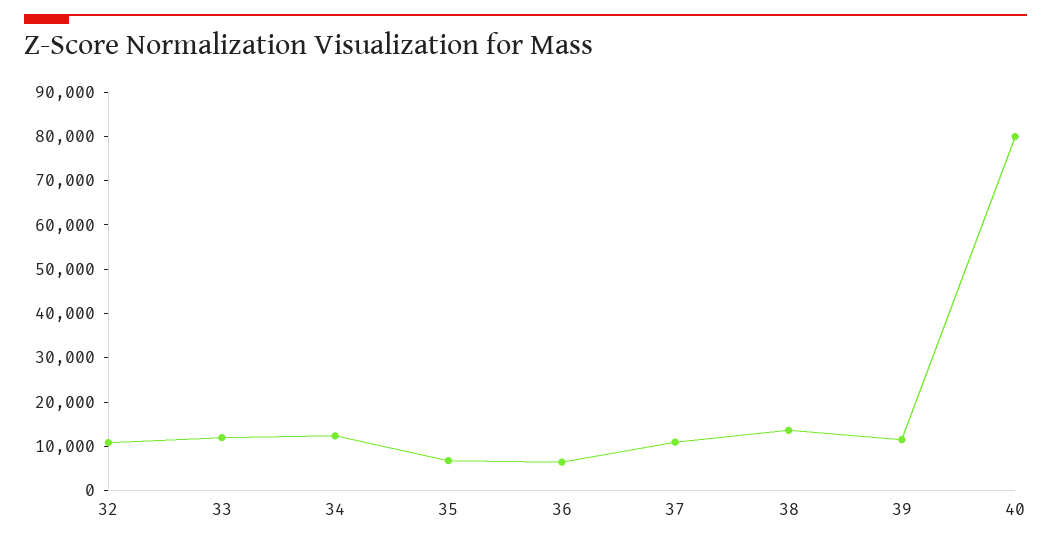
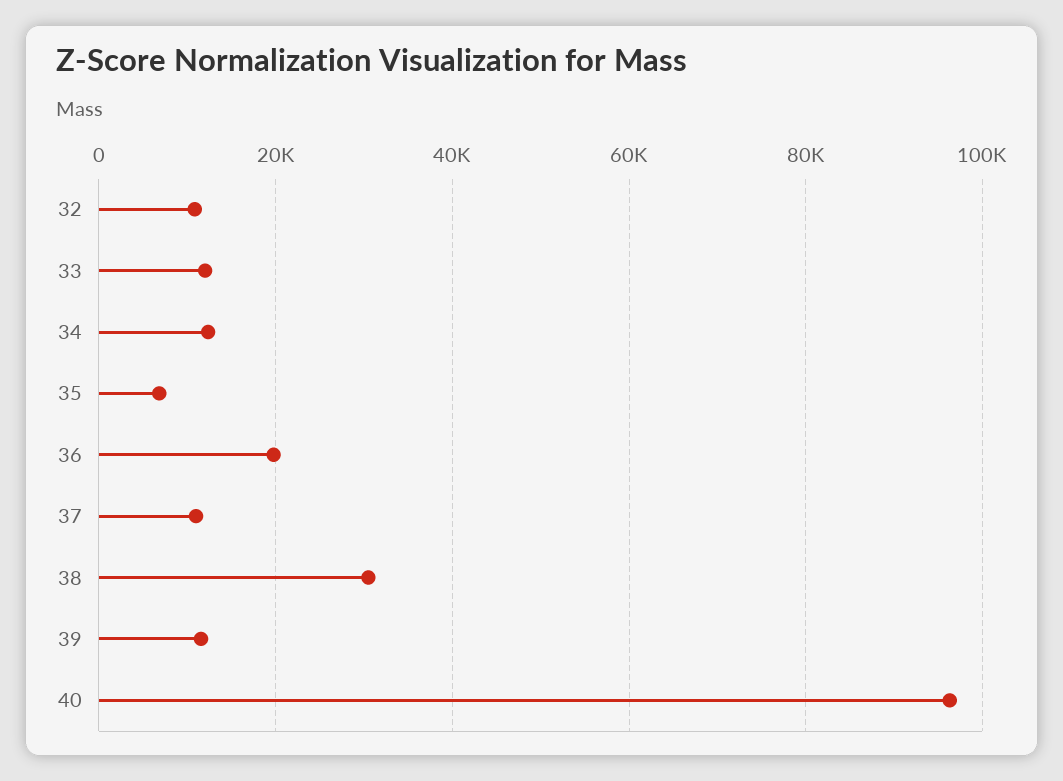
  {
    "32": 10000,
    "33": 12000,
    "34": 12000,
    "35": 6000,
-   "36": 6000,
+   "36": 20000,
    "37": 10000,
-   "38": 14000,
+   "38": 30000,
    "39": 12000,
-   "40": 80000
+   "40": 96000
  }

